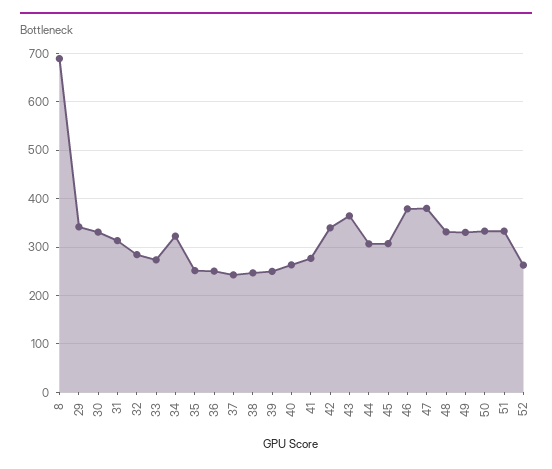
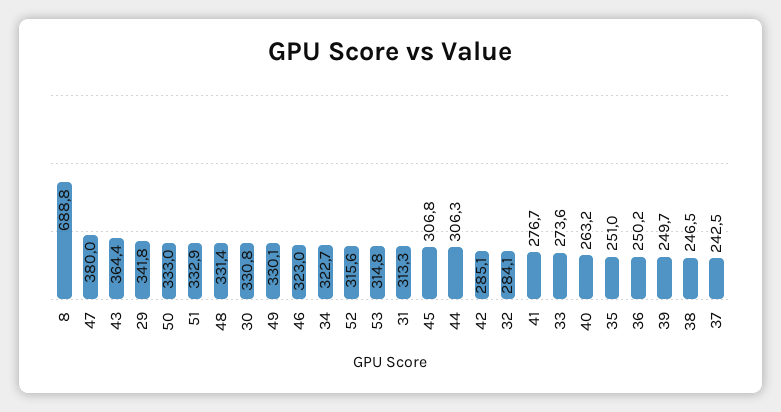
  {
    "8": 688.8,
    "29": 341.8,
    "30": 330.8,
    "31": 313.3,
    "32": 284.1,
    "33": 273.6,
    "34": 322.7,
    "35": 251,
    "36": 250.2,
    "37": 242.5,
    "38": 246.5,
    "39": 249.7,
    "40": 263.2,
    "41": 276.7,
-   "42": 340,
+   "42": 285.1,
    "43": 364.4,
    "44": 306.3,
    "45": 306.8,
-   "46": 380,
+   "46": 323,
    "47": 380,
    "48": 331.4,
    "49": 330.1,
    "50": 333,
    "51": 332.9,
-   "52": 260
+   "52": 315.6,
+   "53": 314.8
  }

